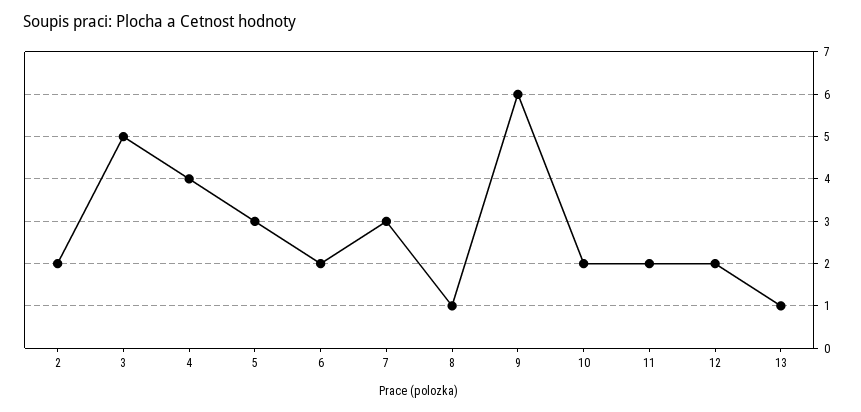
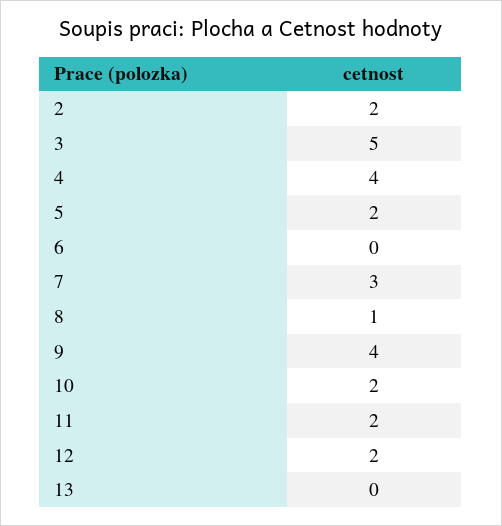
  {
    "2": 2,
    "3": 5,
    "4": 4,
-   "5": 3,
+   "5": 2,
-   "6": 2,
+   "6": 0,
    "7": 3,
    "8": 1,
-   "9": 6,
+   "9": 4,
    "10": 2,
    "11": 2,
    "12": 2,
-   "13": 1
+   "13": 0
  }

